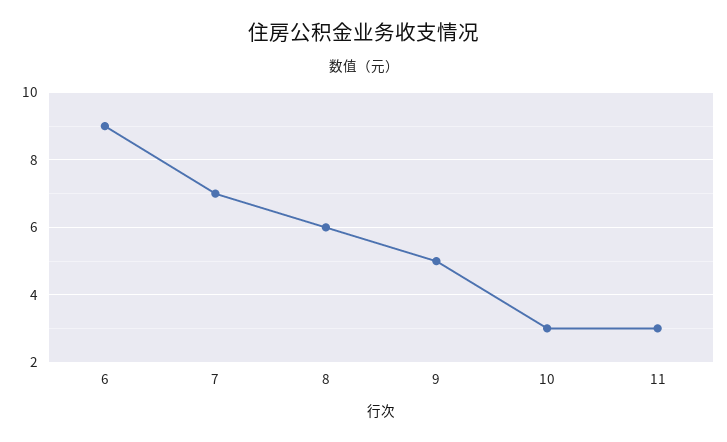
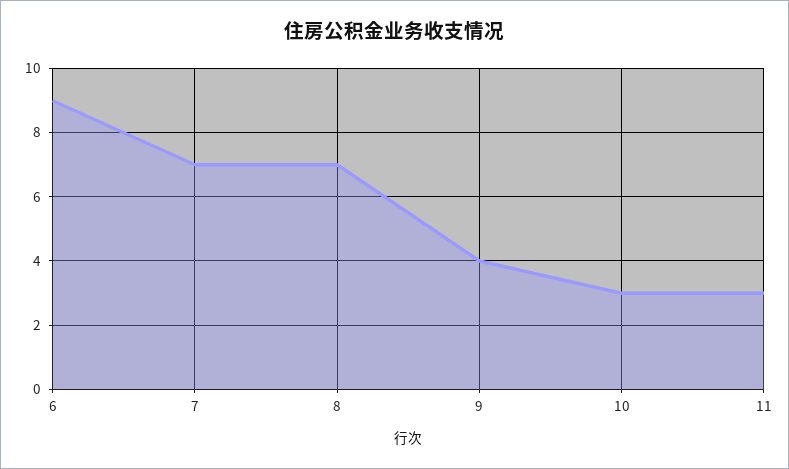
  {
    "6": 9,
    "7": 7,
-   "8": 6,
+   "8": 7,
-   "9": 5,
+   "9": 4,
    "10": 3,
    "11": 3
  }

